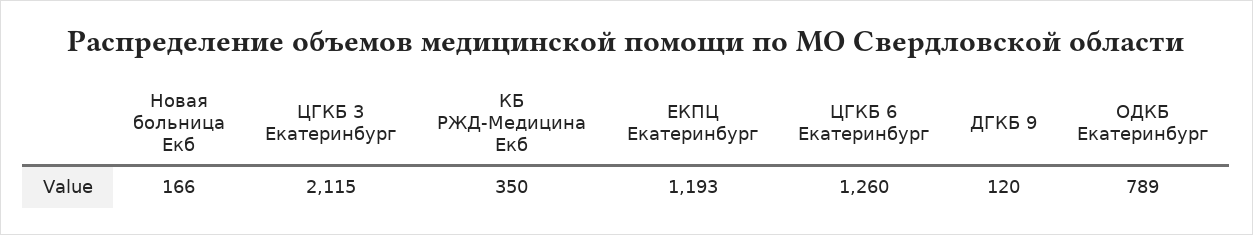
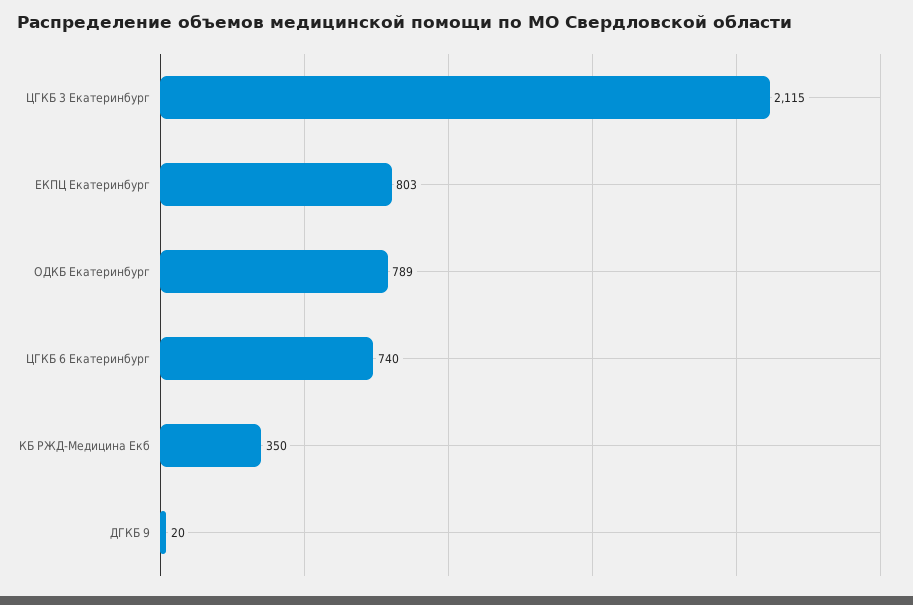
  {
-   "Новая больница Екб": 166,
    "ЦГКБ 3 Екатеринбург": 2115,
    "КБ РЖД-Медицина Екб": 350,
-   "ЕКПЦ Екатеринбург": 1193,
+   "ЕКПЦ Екатеринбург": 803,
-   "ЦГКБ 6 Екатеринбург": 1260,
+   "ЦГКБ 6 Екатеринбург": 740,
-   "ДГКБ 9": 120,
+   "ДГКБ 9": 20,
    "ОДКБ Екатеринбург": 789
  }

